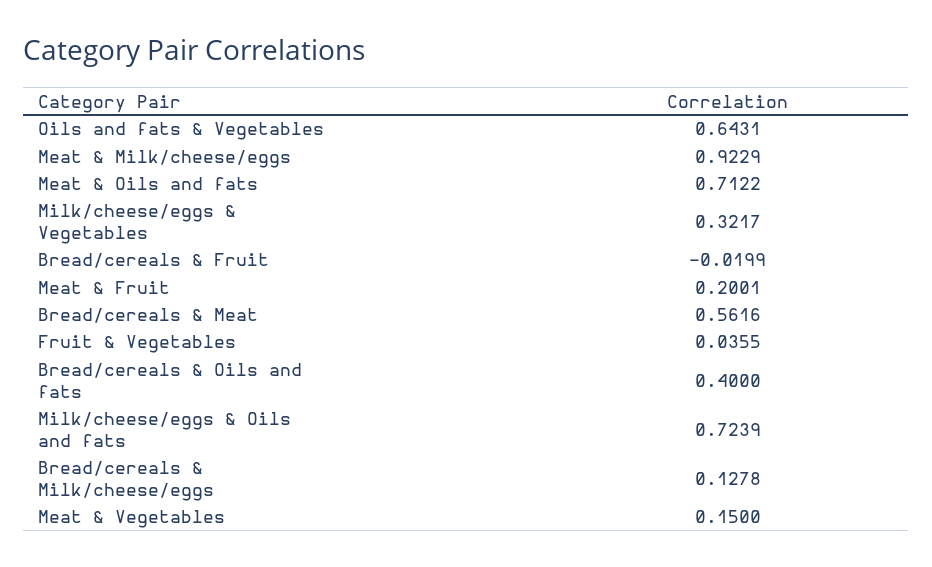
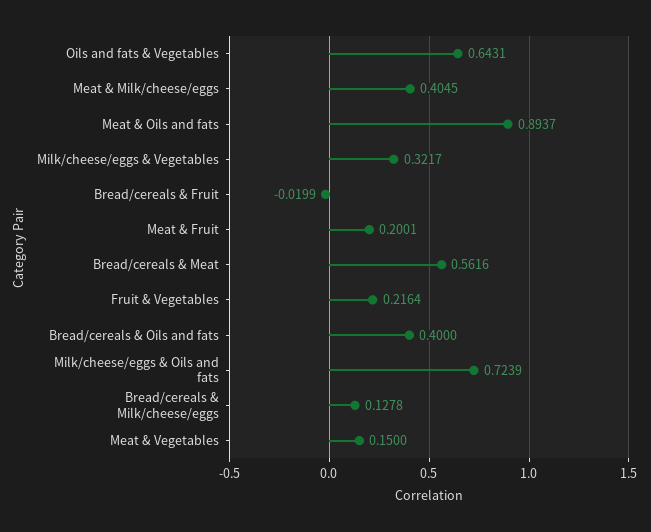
  {
    "Oils and fats & Vegetables": 0.6431,
-   "Meat & Milk/cheese/eggs": 0.9229,
+   "Meat & Milk/cheese/eggs": 0.4045,
-   "Meat & Oils and fats": 0.7122,
+   "Meat & Oils and fats": 0.8937,
    "Milk/cheese/eggs & Vegetables": 0.3217,
    "Bread/cereals & Fruit": -0.0199,
    "Meat & Fruit": 0.2001,
    "Bread/cereals & Meat": 0.5616,
-   "Fruit & Vegetables": 0.0355,
+   "Fruit & Vegetables": 0.2164,
    "Bread/cereals & Oils and fats": 0.4,
    "Milk/cheese/eggs & Oils and fats": 0.7239,
    "Bread/cereals & Milk/cheese/eggs": 0.1278,
    "Meat & Vegetables": 0.15
  }

